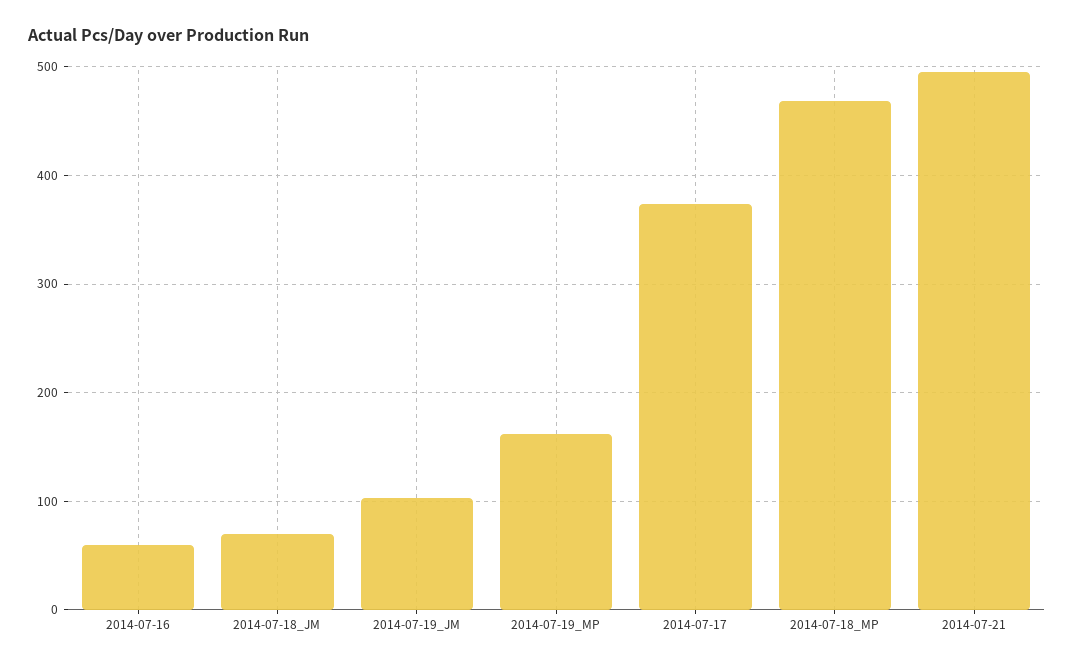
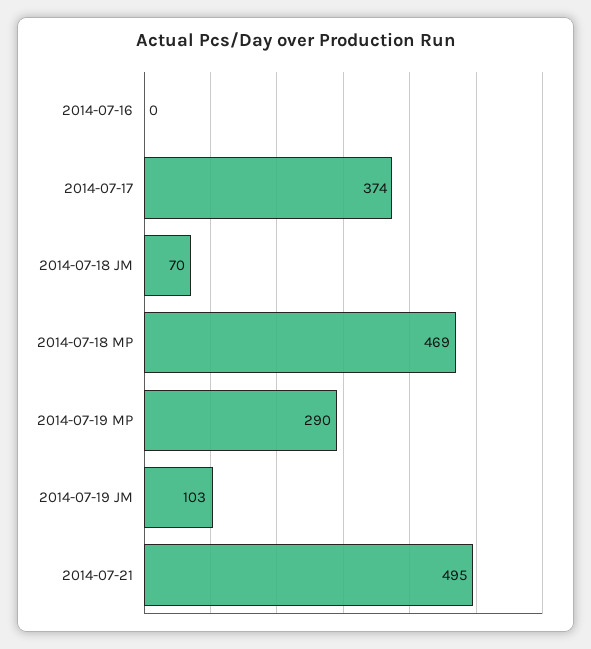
  {
-   "2014-07-16": 60,
+   "2014-07-16": 0,
    "2014-07-18_JM": 70,
    "2014-07-19_JM": 103,
-   "2014-07-19_MP": 160,
+   "2014-07-19_MP": 290,
    "2014-07-17": 374,
    "2014-07-18_MP": 469,
    "2014-07-21": 495
  }

